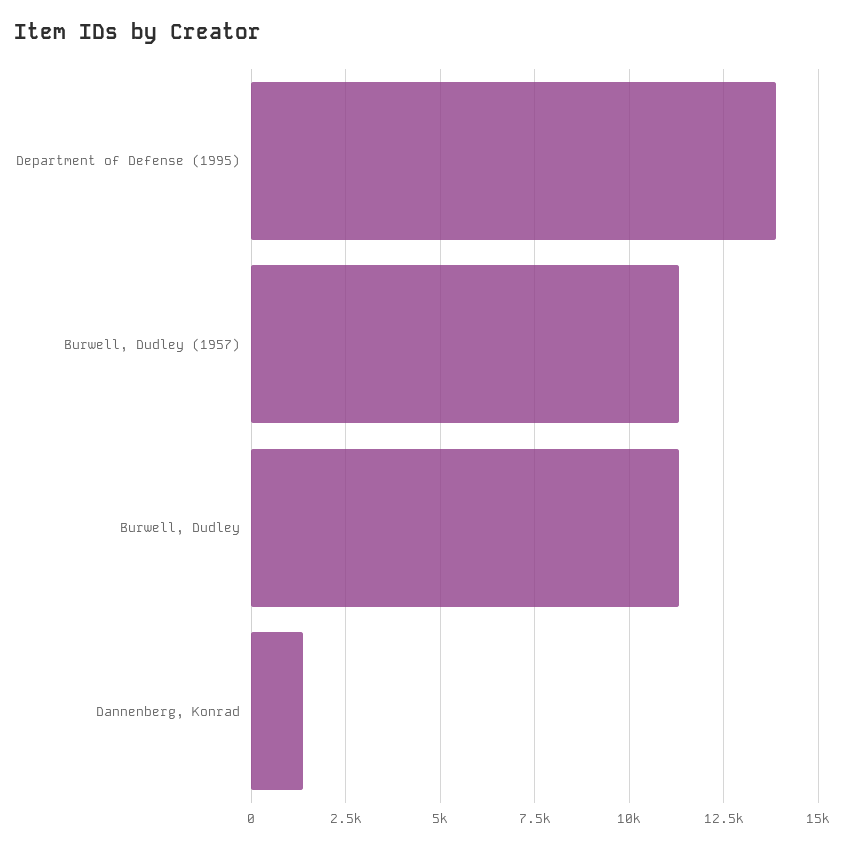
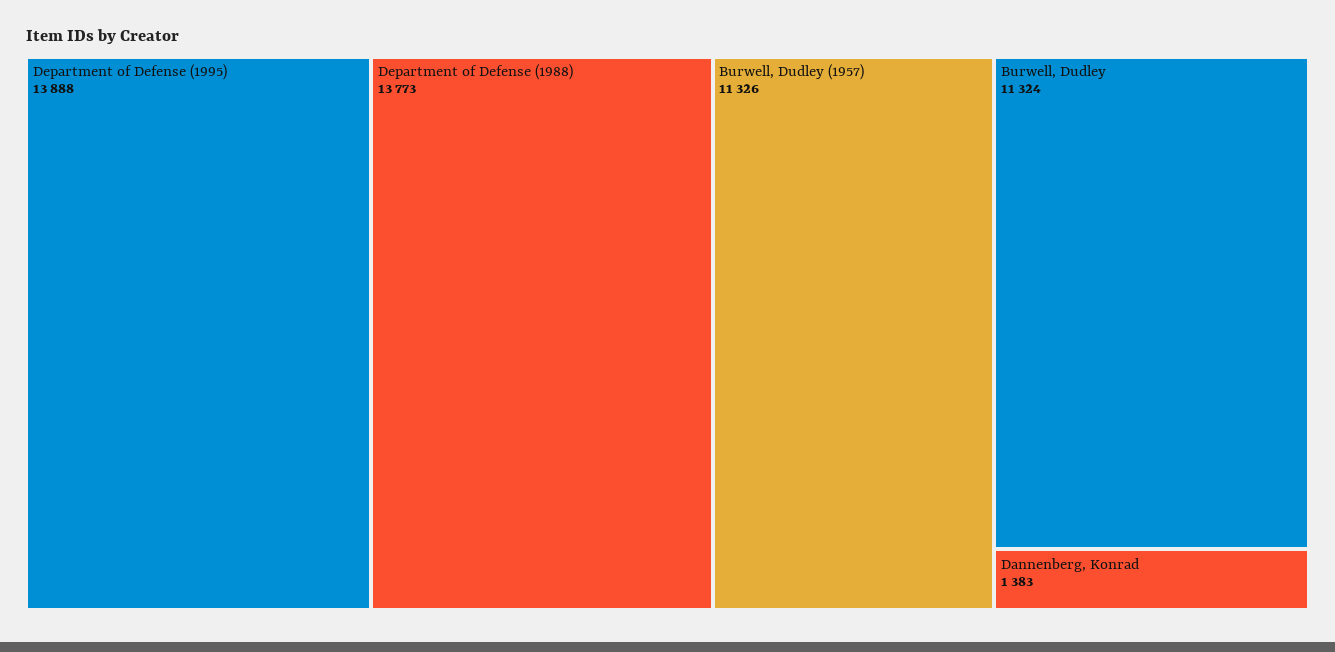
  {
    "Department of Defense (1995)": 13888,
    "Burwell, Dudley (1957)": 11326,
    "Burwell, Dudley": 11324,
-   "Dannenberg, Konrad": 1383
+   "Dannenberg, Konrad": 1383,
+   "Department of Defense (1988)": 13773
  }

